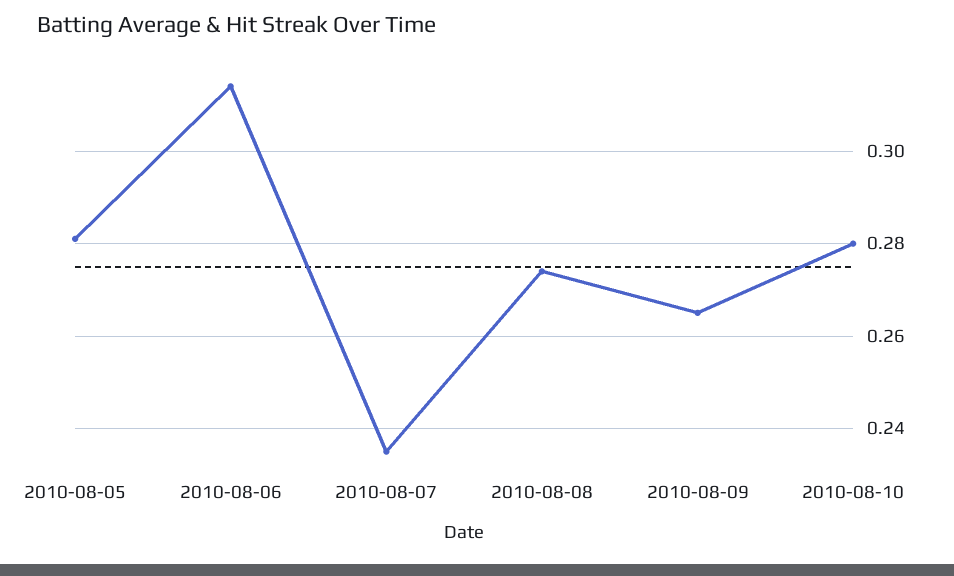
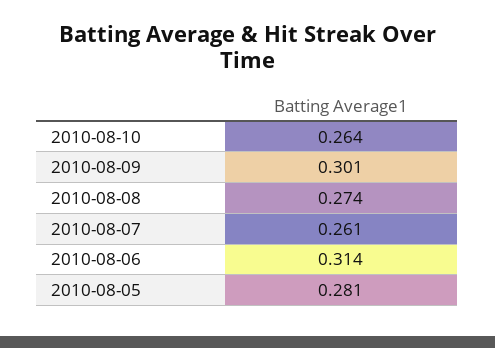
  {
    "2010-08-05": 0.281,
    "2010-08-06": 0.314,
-   "2010-08-07": 0.235,
+   "2010-08-07": 0.261,
    "2010-08-08": 0.274,
-   "2010-08-09": 0.265,
+   "2010-08-09": 0.301,
-   "2010-08-10": 0.28
+   "2010-08-10": 0.264
  }

